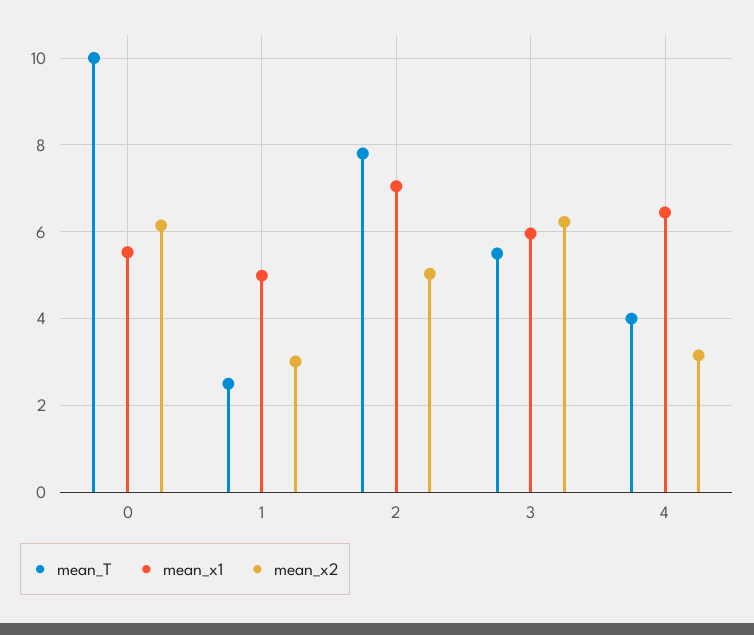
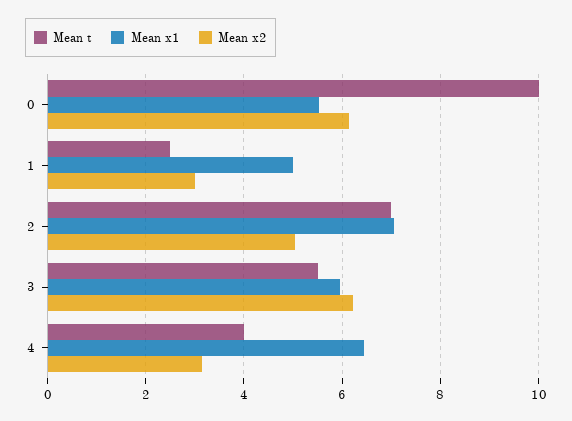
  {
    "mean_T": {
      "0": 10,
      "1": 2.6,
-     "2": 7.8,
+     "2": 7,
      "3": 5.6,
      "4": 4
    },
    "mean_x1": {
      "0": 5.6,
      "1": 5,
      "2": 7,
      "3": 6,
      "4": 6.4
    },
    "mean_x2": {
      "0": 6.2,
      "1": 3,
      "2": 5,
      "3": 6.2,
      "4": 3.2
    }
  }

